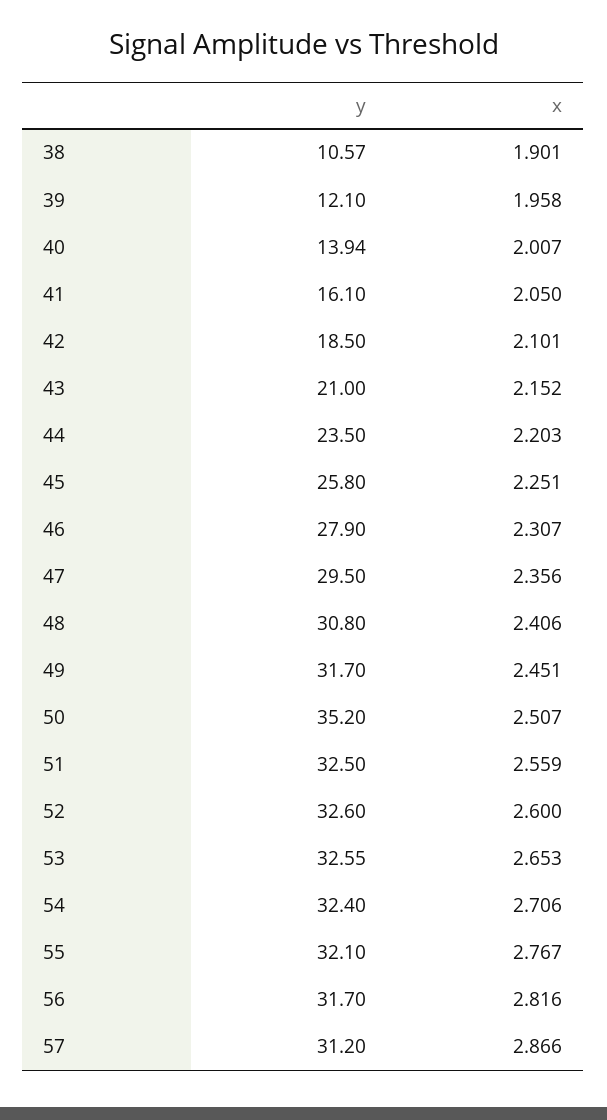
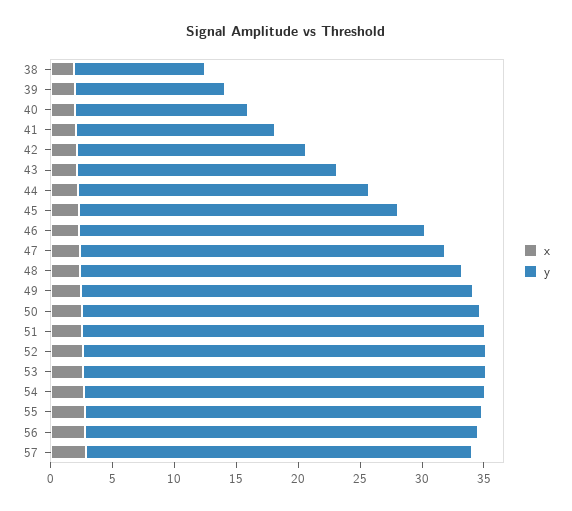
  {
    "y": {
      "38": 10.57,
      "39": 12.1,
      "40": 13.94,
      "41": 16.1,
      "42": 18.5,
      "43": 21,
      "44": 23.5,
      "45": 25.8,
      "46": 27.9,
      "47": 29.5,
      "48": 30.8,
      "49": 31.7,
-     "50": 35.2,
+     "50": 32,
      "51": 32.5,
      "52": 32.6,
      "53": 32.55,
      "54": 32.4,
      "55": 32.1,
      "56": 31.7,
      "57": 31.2
    },
    "x": {
      "38": 1.901,
      "39": 1.958,
      "40": 2.007,
      "41": 2.05,
      "42": 2.101,
      "43": 2.152,
      "44": 2.203,
      "45": 2.251,
      "46": 2.307,
      "47": 2.356,
      "48": 2.406,
      "49": 2.451,
      "50": 2.507,
      "51": 2.559,
      "52": 2.6,
      "53": 2.653,
      "54": 2.706,
      "55": 2.767,
      "56": 2.816,
      "57": 2.866
    }
  }

